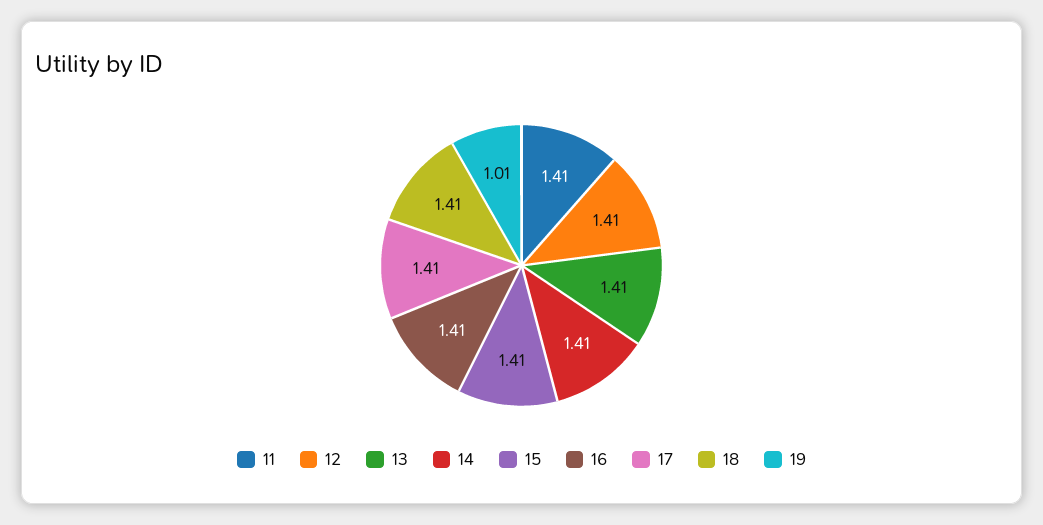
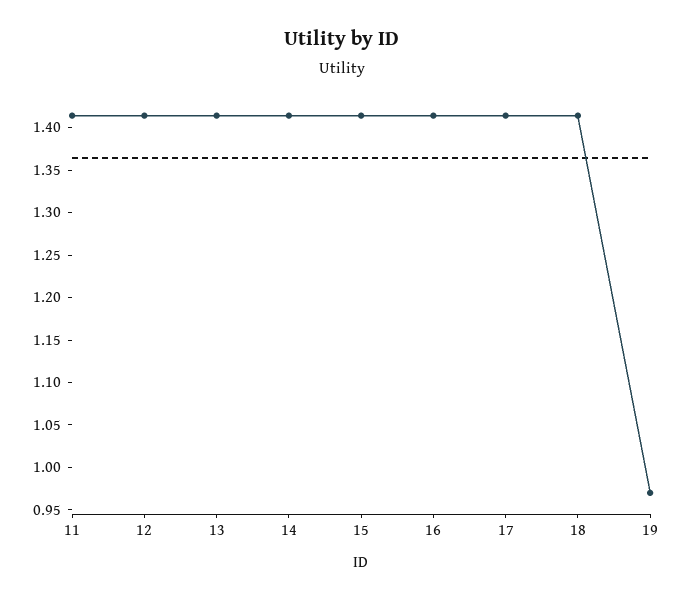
  {
    "11": 1.41,
    "12": 1.41,
    "13": 1.41,
    "14": 1.41,
    "15": 1.41,
    "16": 1.41,
    "17": 1.41,
    "18": 1.41,
-   "19": 1.01
+   "19": 0.97
  }

